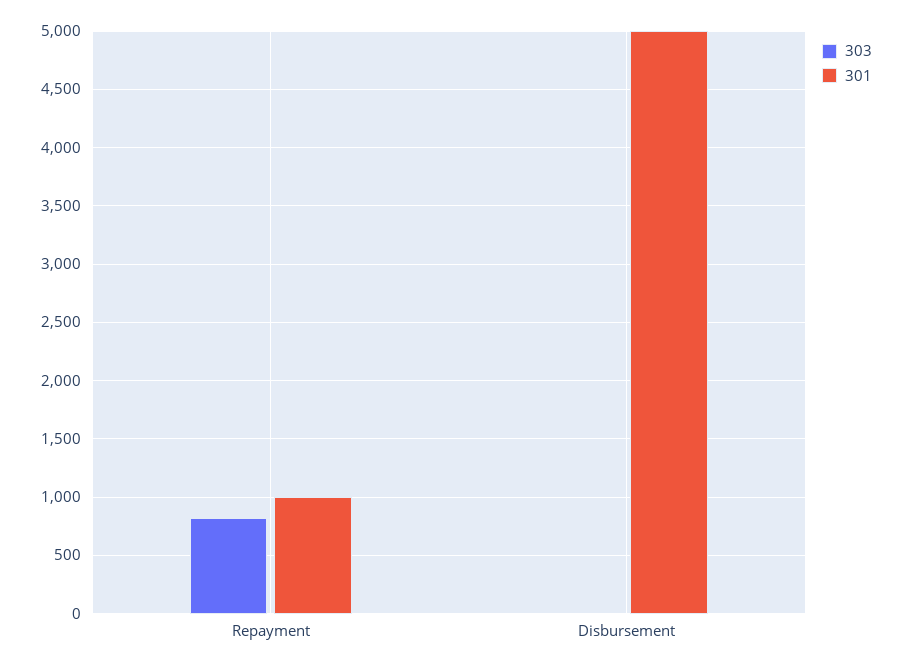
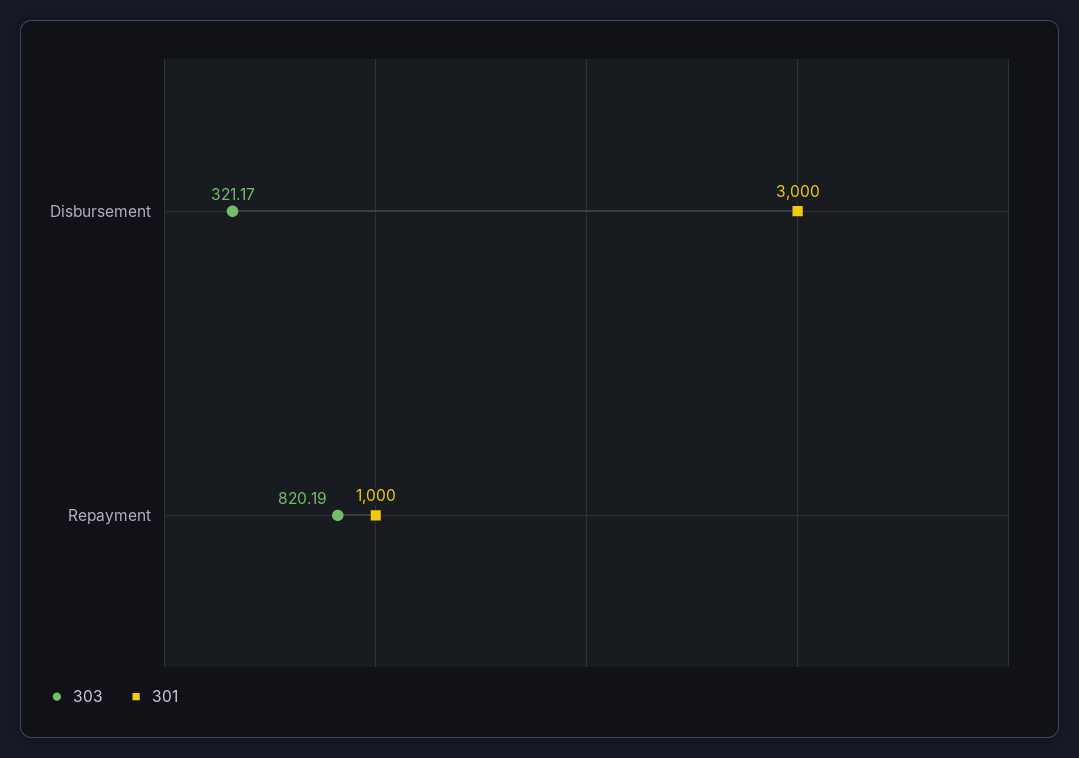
  {
    "303": {
      "Repayment": 820.19,
-     "Disbursement": 0
+     "Disbursement": 321.17
    },
    "301": {
      "Repayment": 1000,
-     "Disbursement": 5000
+     "Disbursement": 3000
    }
  }

